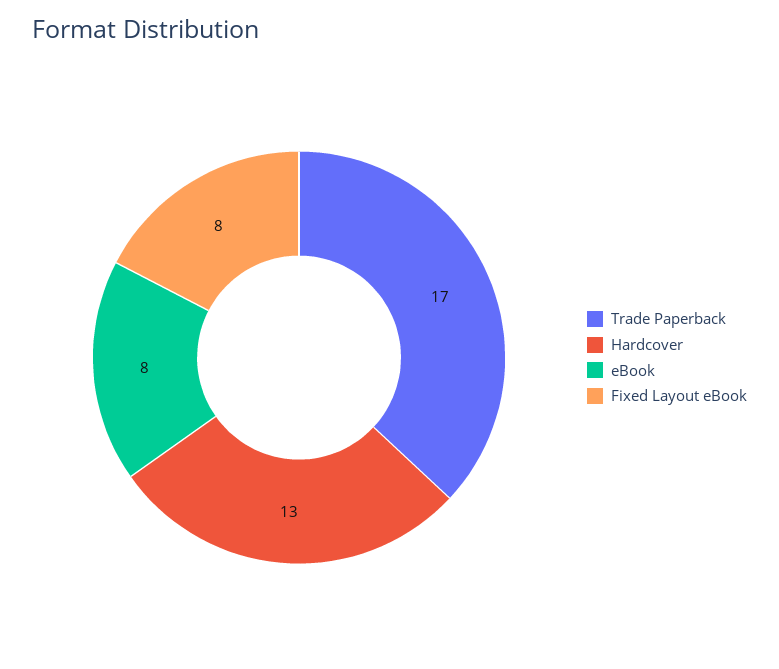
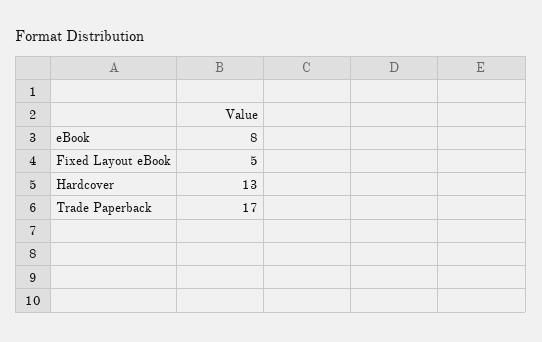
  {
    "Trade Paperback": 17,
    "Hardcover": 13,
    "eBook": 8,
-   "Fixed Layout eBook": 8
+   "Fixed Layout eBook": 5
  }

